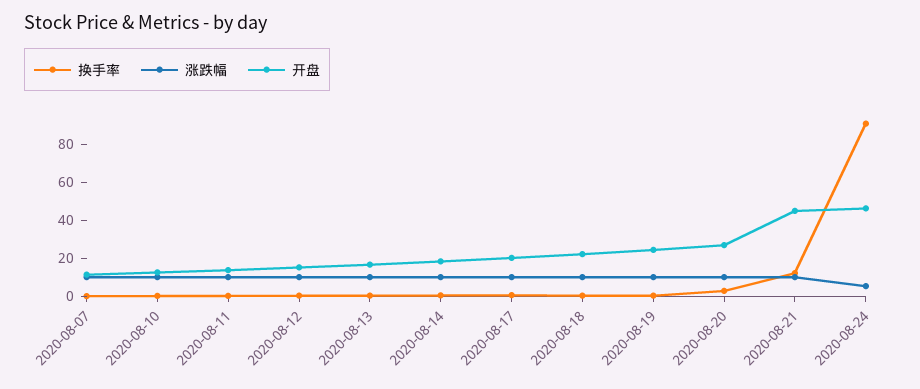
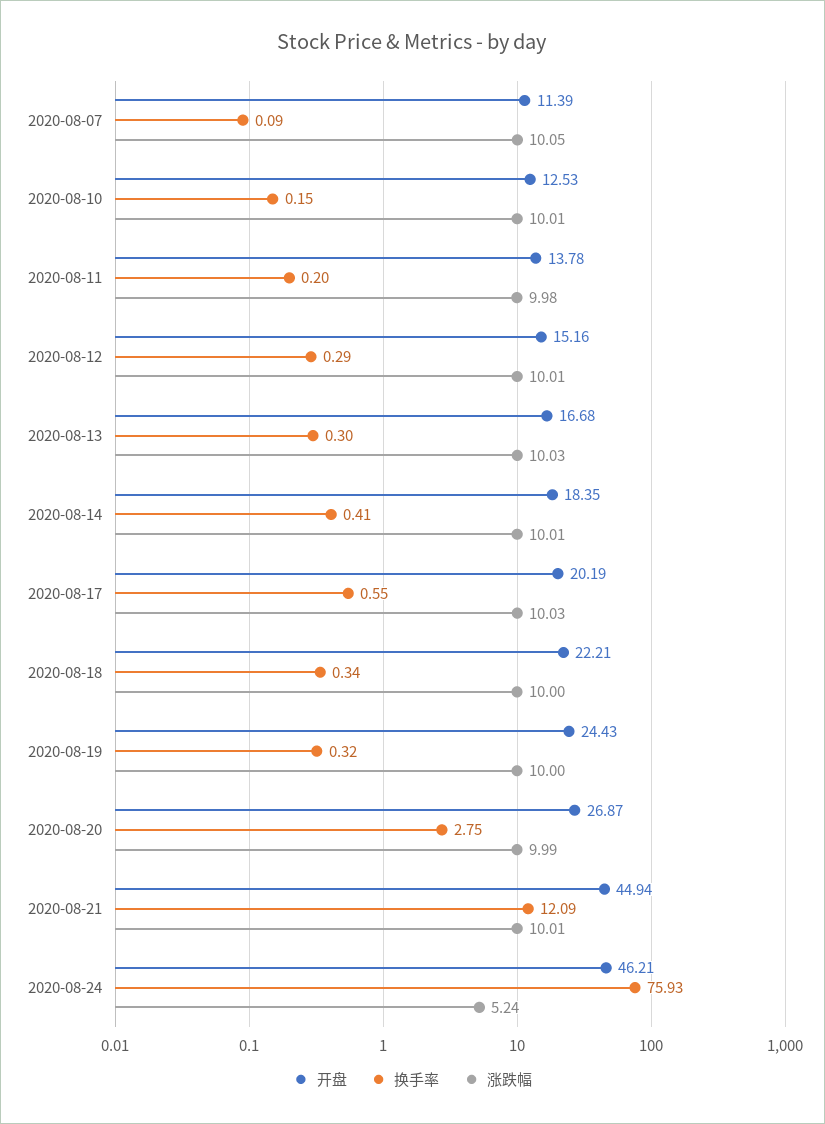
  {
    "换手率": {
      "2020-08-07": 0.09,
      "2020-08-10": 0.15,
      "2020-08-11": 0.2,
      "2020-08-12": 0.29,
      "2020-08-13": 0.3,
      "2020-08-14": 0.41,
      "2020-08-17": 0.55,
      "2020-08-18": 0.34,
      "2020-08-19": 0.32,
      "2020-08-20": 2.75,
      "2020-08-21": 12.09,
-     "2020-08-24": 90
+     "2020-08-24": 75.93
    },
    "涨跌幅": {
      "2020-08-07": 10.05,
      "2020-08-10": 10.01,
      "2020-08-11": 9.98,
      "2020-08-12": 10.01,
      "2020-08-13": 10.03,
      "2020-08-14": 10.01,
      "2020-08-17": 10.03,
      "2020-08-18": 10,
      "2020-08-19": 10,
      "2020-08-20": 9.99,
      "2020-08-21": 10.01,
      "2020-08-24": 5.24
    },
    "开盘": {
      "2020-08-07": 11.39,
      "2020-08-10": 12.53,
      "2020-08-11": 13.78,
      "2020-08-12": 15.16,
      "2020-08-13": 16.68,
      "2020-08-14": 18.35,
      "2020-08-17": 20.19,
      "2020-08-18": 22.21,
      "2020-08-19": 24.43,
      "2020-08-20": 26.87,
      "2020-08-21": 44.94,
      "2020-08-24": 46.21
    }
  }

